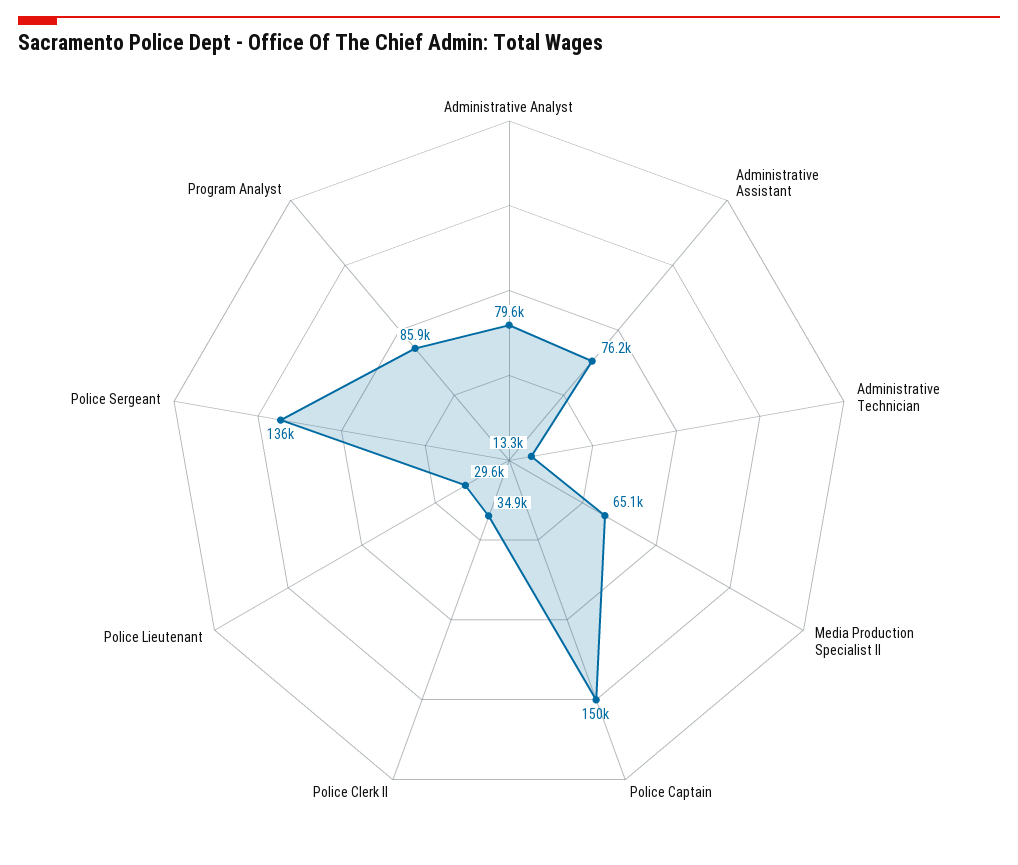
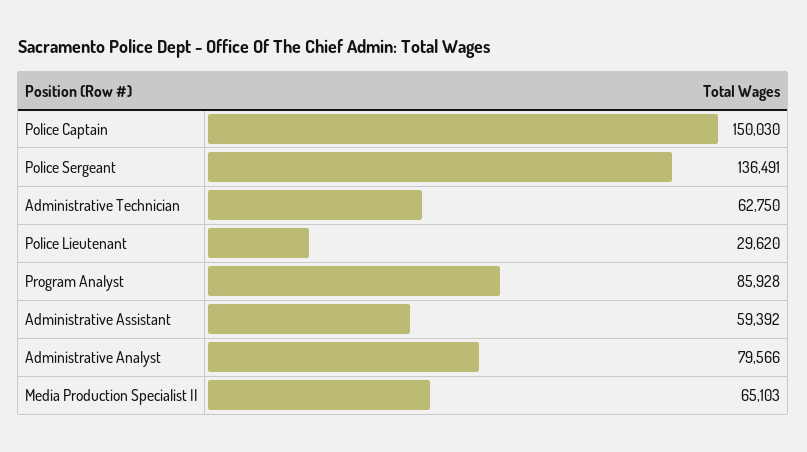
  {
    "Administrative Analyst": 79566,
-   "Administrative Assistant": 76200,
+   "Administrative Assistant": 59392,
-   "Administrative Technician": 13300,
+   "Administrative Technician": 62750,
    "Media Production Specialist II": 65103,
    "Police Captain": 150030,
-   "Police Clerk II": 34900,
    "Police Lieutenant": 29620,
    "Police Sergeant": 136491,
    "Program Analyst": 85928
  }

